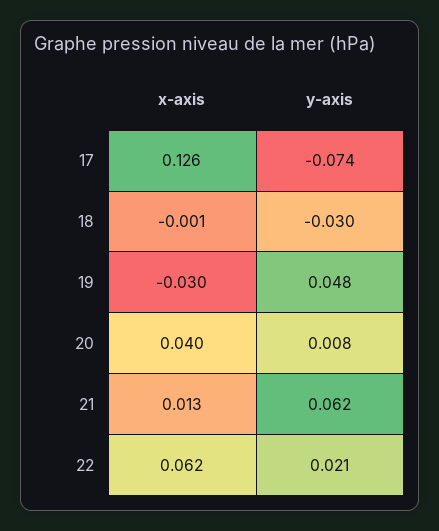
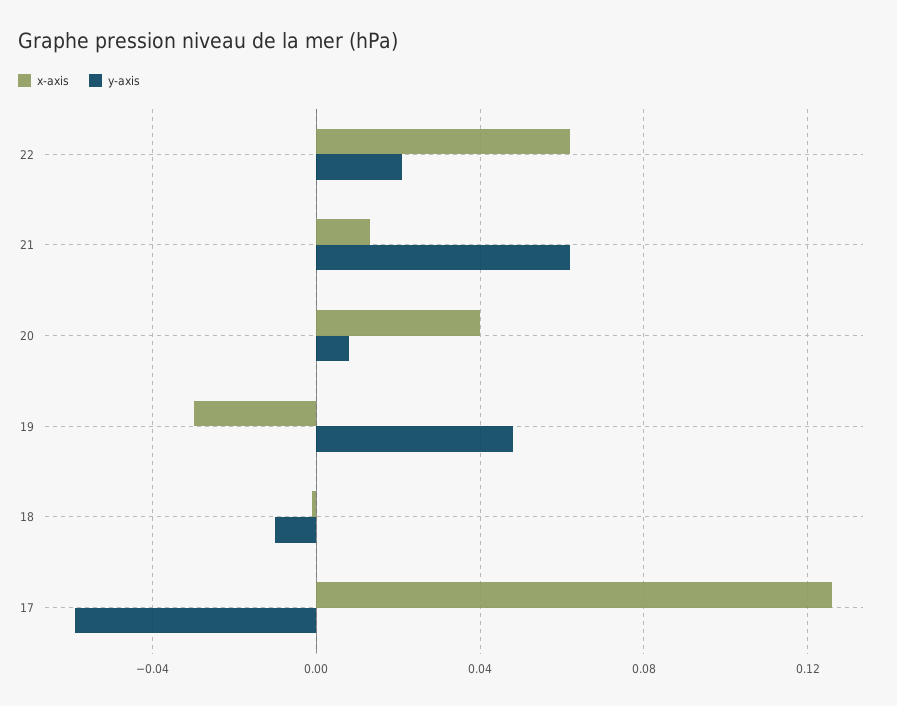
  {
    "x-axis": {
      "17": 0.126,
      "18": -0.001,
      "19": -0.03,
      "20": 0.04,
      "21": 0.013,
      "22": 0.062
    },
    "y-axis": {
-     "17": -0.074,
+     "17": -0.06,
-     "18": -0.03,
+     "18": -0.01,
      "19": 0.048,
      "20": 0.008,
      "21": 0.062,
      "22": 0.021
    }
  }

